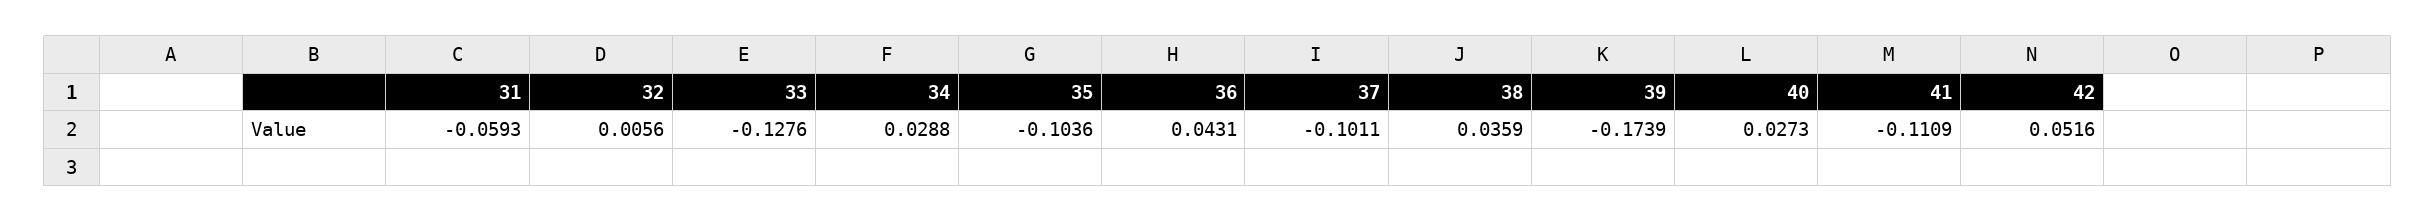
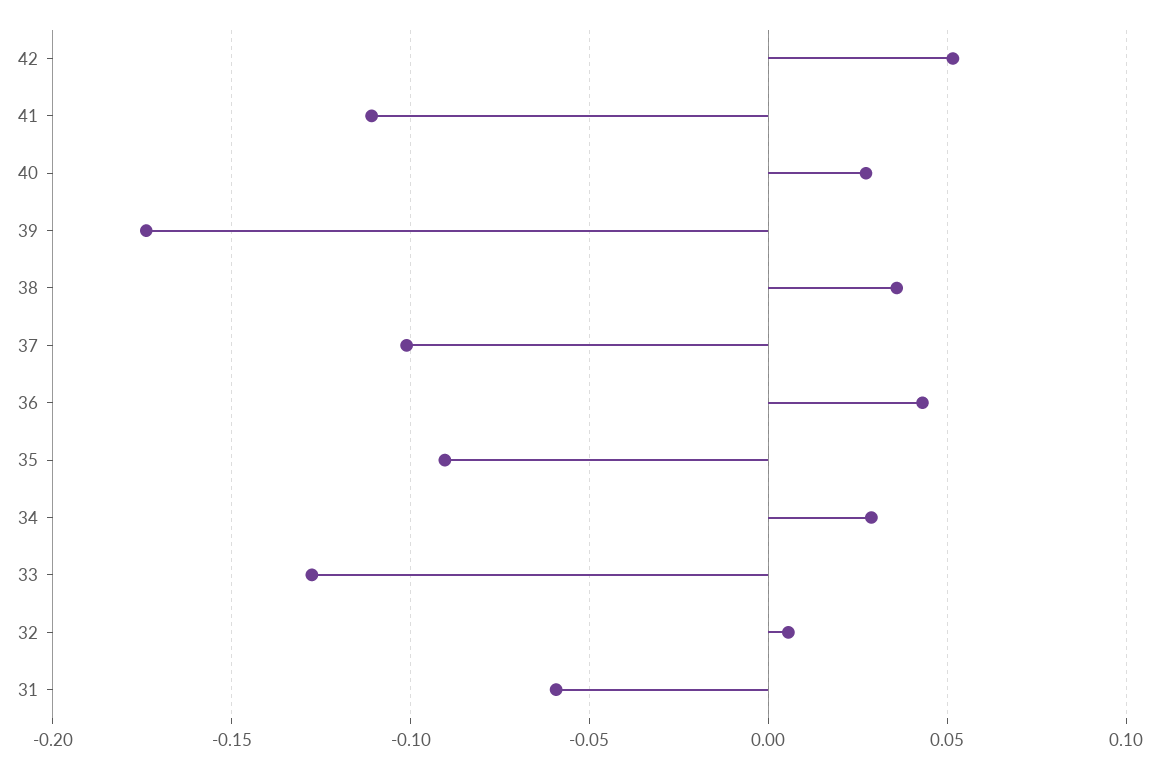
  {
    "31": -0.0593,
    "32": 0.0056,
    "33": -0.1276,
    "34": 0.0288,
-   "35": -0.1036,
+   "35": -0.09,
    "36": 0.0431,
    "37": -0.1011,
    "38": 0.0359,
    "39": -0.1739,
    "40": 0.0273,
    "41": -0.1109,
    "42": 0.0516
  }

